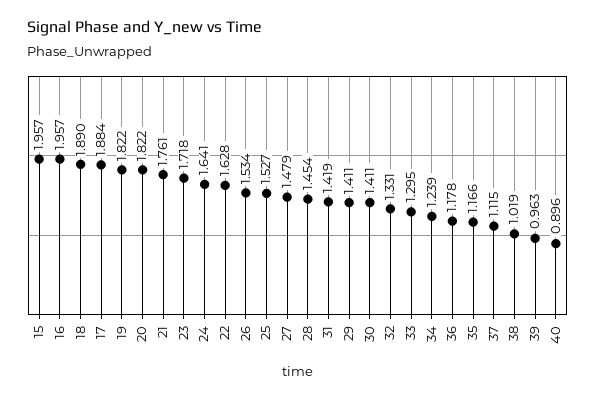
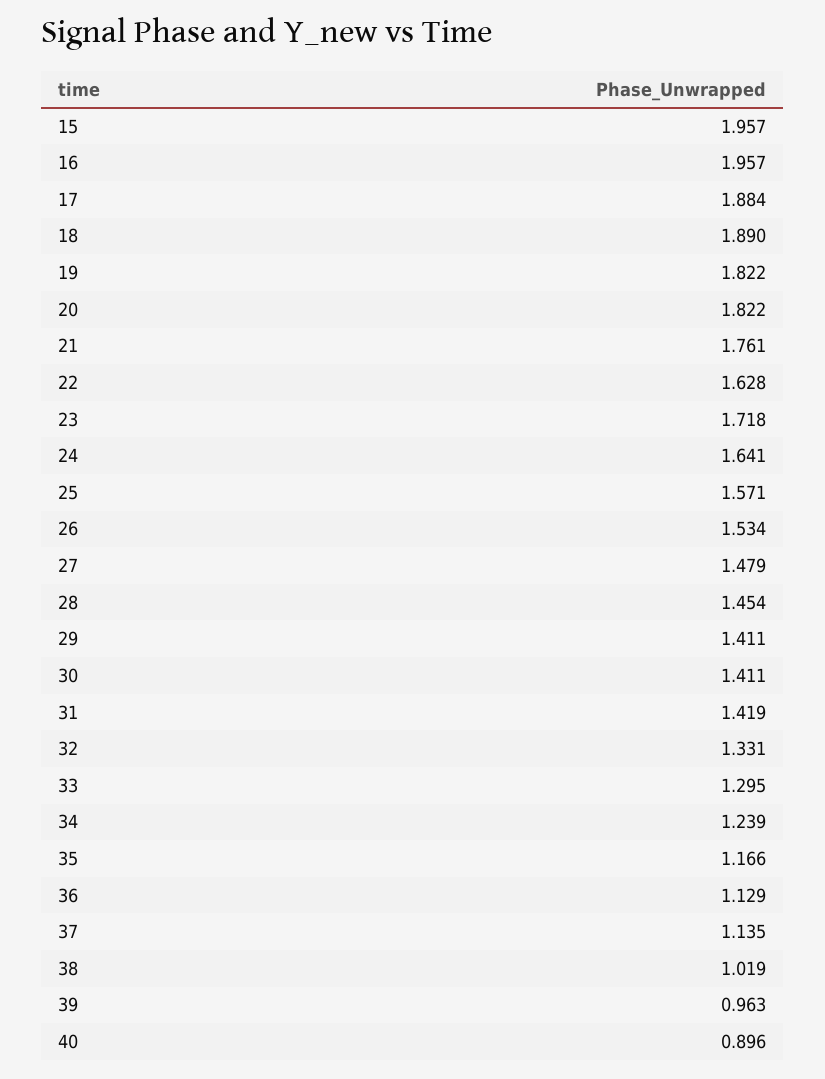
  {
    "15": 1.957,
    "16": 1.957,
    "18": 1.89,
    "17": 1.884,
    "19": 1.822,
    "20": 1.822,
    "21": 1.761,
    "23": 1.718,
    "24": 1.641,
    "22": 1.628,
    "26": 1.534,
-   "25": 1.527,
+   "25": 1.571,
    "27": 1.479,
    "28": 1.454,
    "31": 1.419,
    "29": 1.411,
    "30": 1.411,
    "32": 1.331,
    "33": 1.295,
    "34": 1.239,
-   "36": 1.178,
+   "36": 1.129,
    "35": 1.166,
-   "37": 1.115,
+   "37": 1.135,
    "38": 1.019,
    "39": 0.963,
    "40": 0.896
  }

